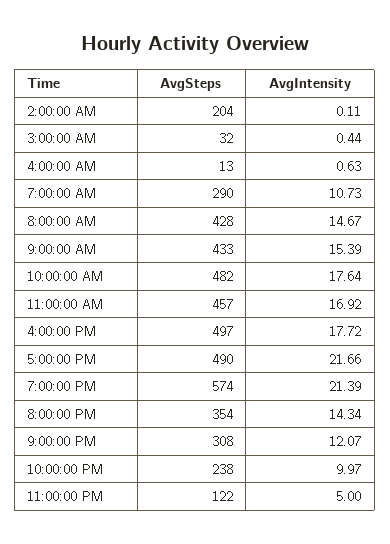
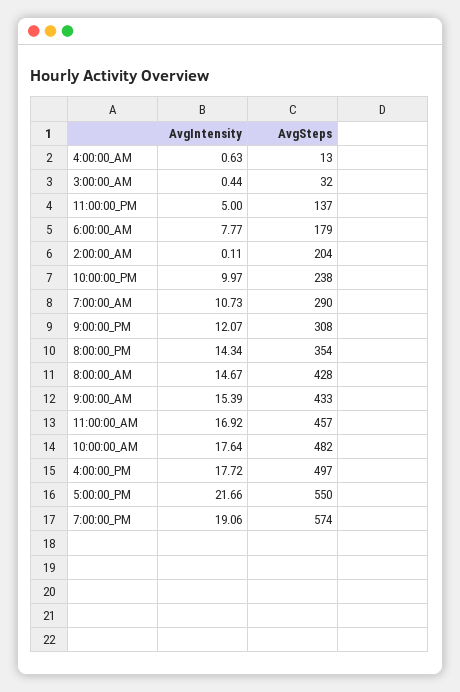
  {
    "AvgSteps": {
      "2:00:00 AM": 204,
      "3:00:00 AM": 32,
      "4:00:00 AM": 13,
      "7:00:00 AM": 290,
      "8:00:00 AM": 428,
      "9:00:00 AM": 433,
      "10:00:00 AM": 482,
      "11:00:00 AM": 457,
      "4:00:00 PM": 497,
-     "5:00:00 PM": 490,
+     "5:00:00 PM": 550,
      "7:00:00 PM": 574,
      "8:00:00 PM": 354,
      "9:00:00 PM": 308,
      "10:00:00 PM": 238,
-     "11:00:00 PM": 122
+     "11:00:00 PM": 137,
+     "6:00:00_AM": 179
    },
    "AvgIntensity": {
      "2:00:00 AM": 0.11,
      "3:00:00 AM": 0.44,
      "4:00:00 AM": 0.63,
      "7:00:00 AM": 10.73,
      "8:00:00 AM": 14.67,
      "9:00:00 AM": 15.39,
      "10:00:00 AM": 17.64,
      "11:00:00 AM": 16.92,
      "4:00:00 PM": 17.72,
      "5:00:00 PM": 21.66,
-     "7:00:00 PM": 21.39,
+     "7:00:00 PM": 19.06,
      "8:00:00 PM": 14.34,
      "9:00:00 PM": 12.07,
      "10:00:00 PM": 9.97,
-     "11:00:00 PM": 5
+     "11:00:00 PM": 5,
+     "6:00:00_AM": 7.77
    }
  }

